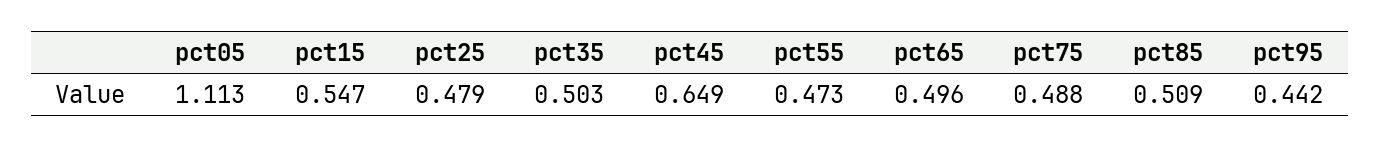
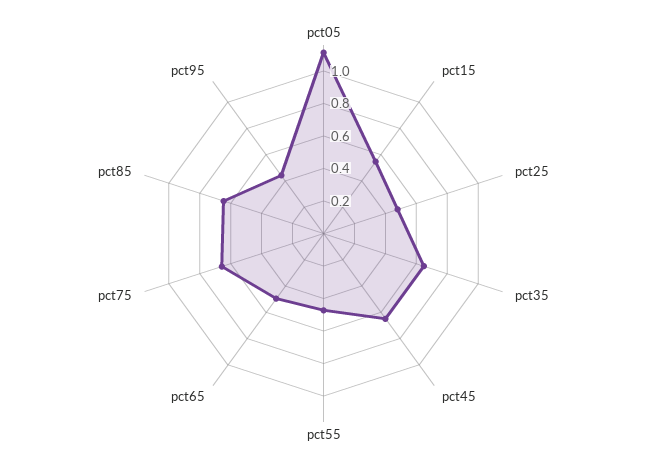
  {
    "pct05": 1.113,
    "pct15": 0.547,
    "pct25": 0.479,
-   "pct35": 0.503,
+   "pct35": 0.65,
    "pct45": 0.649,
    "pct55": 0.473,
    "pct65": 0.496,
-   "pct75": 0.488,
+   "pct75": 0.65,
-   "pct85": 0.509,
+   "pct85": 0.65,
    "pct95": 0.442
  }

